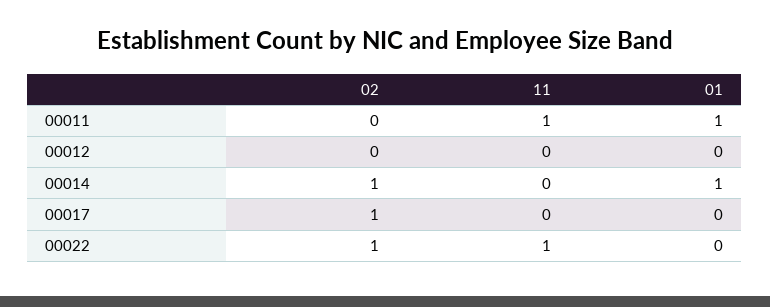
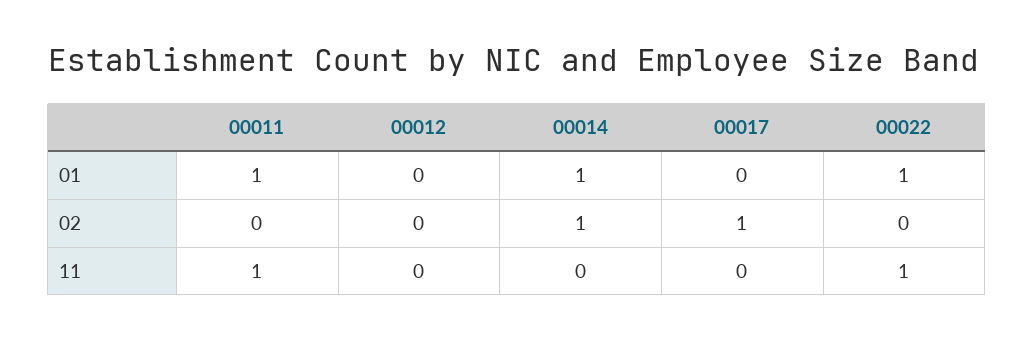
  {
    "02": {
      "00011": 0,
      "00012": 0,
      "00014": 1,
      "00017": 1,
-     "00022": 1
+     "00022": 0
    },
    "11": {
      "00011": 1,
      "00012": 0,
      "00014": 0,
      "00017": 0,
      "00022": 1
    },
    "01": {
      "00011": 1,
      "00012": 0,
      "00014": 1,
      "00017": 0,
-     "00022": 0
+     "00022": 1
    }
  }

